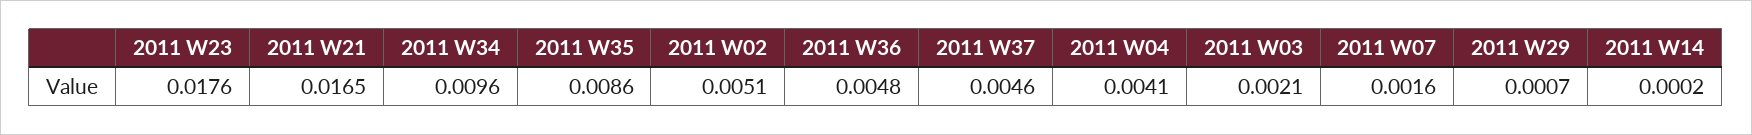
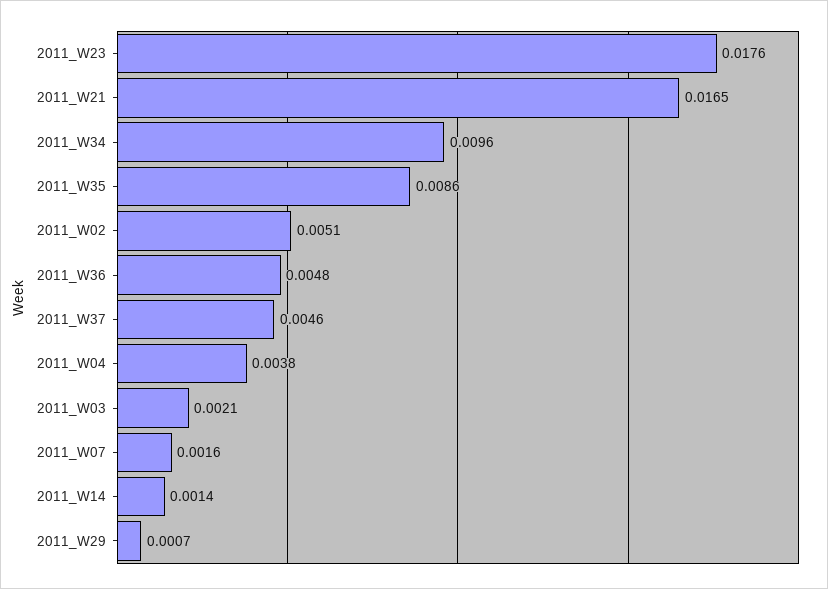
  {
    "2011 W23": 0.0176,
    "2011 W21": 0.0165,
    "2011 W34": 0.0096,
    "2011 W35": 0.0086,
    "2011 W02": 0.0051,
    "2011 W36": 0.0048,
    "2011 W37": 0.0046,
-   "2011 W04": 0.0041,
+   "2011 W04": 0.0038,
    "2011 W03": 0.0021,
    "2011 W07": 0.0016,
    "2011 W29": 0.0007,
-   "2011 W14": 0.0002
+   "2011 W14": 0.0014
  }

